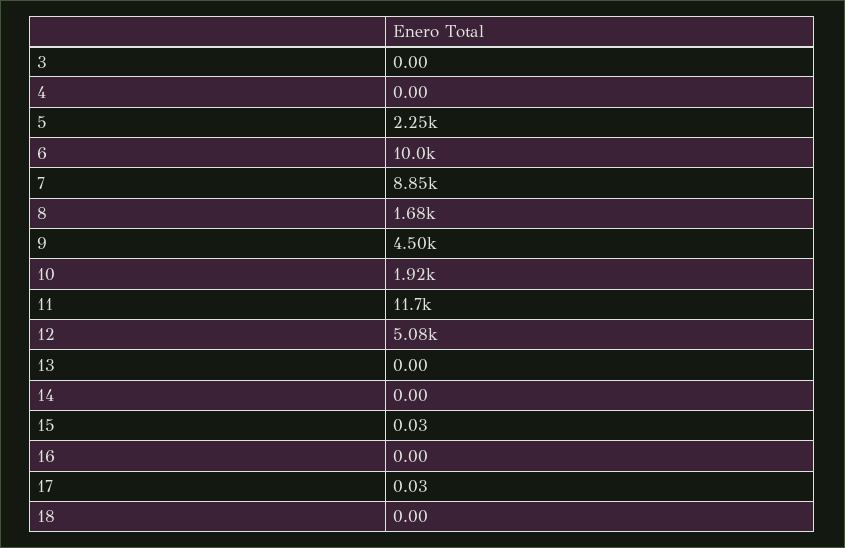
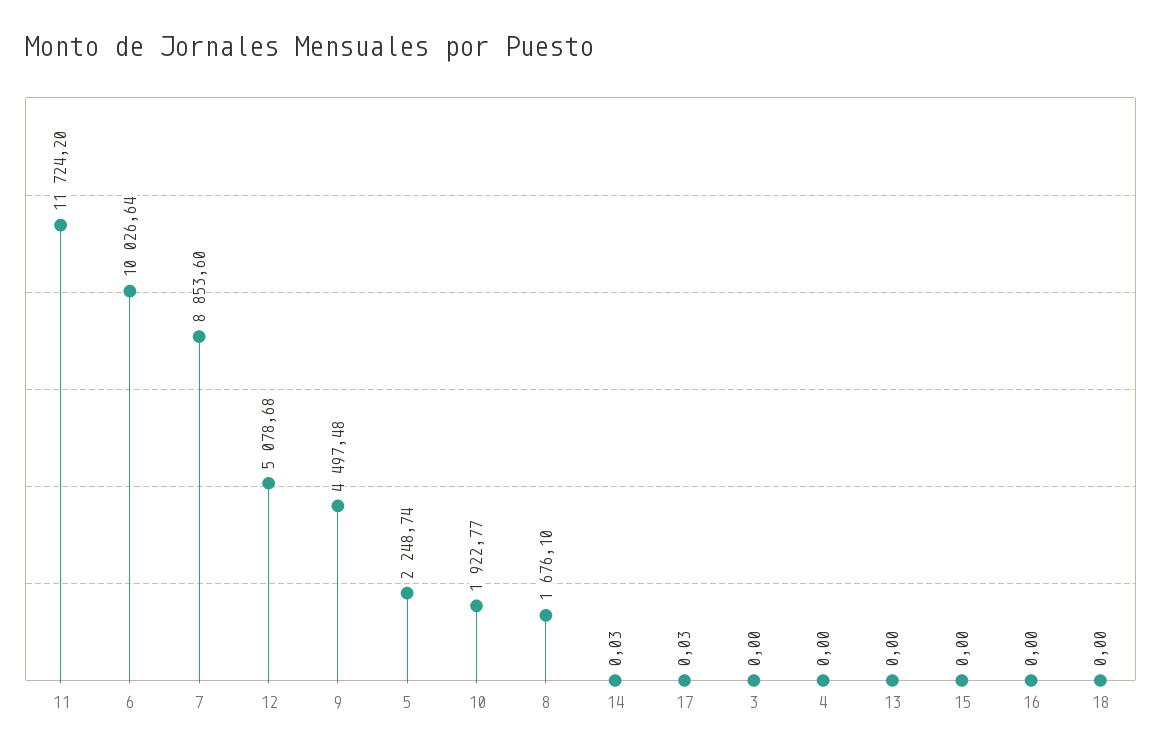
  {
    "3": 0,
    "4": 0,
    "5": 2248.74,
    "6": 10026.64,
    "7": 8853.6,
    "8": 1676.1,
    "9": 4497.48,
    "10": 1922.77,
    "11": 11724.2,
    "12": 5078.68,
    "13": 0,
-   "14": 0,
+   "14": 0.03,
-   "15": 0.03,
+   "15": 0,
    "16": 0,
    "17": 0.03,
    "18": 0
  }

